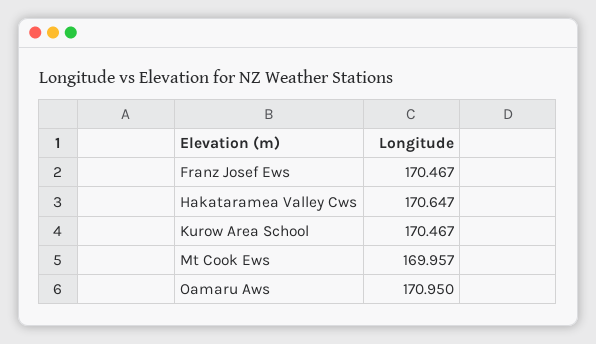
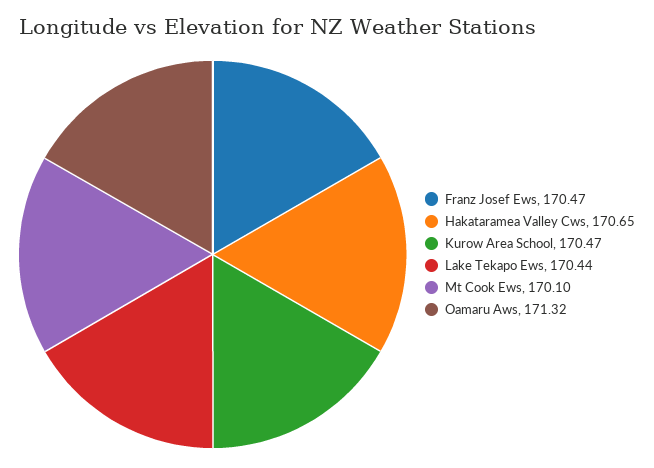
  {
    "Franz Josef Ews": 170.467,
    "Hakataramea Valley Cws": 170.647,
    "Kurow Area School": 170.467,
-   "Mt Cook Ews": 169.957,
+   "Mt Cook Ews": 170.1,
-   "Oamaru Aws": 170.95
+   "Oamaru Aws": 171.32,
+   "Lake Tekapo Ews": 170.44
  }

